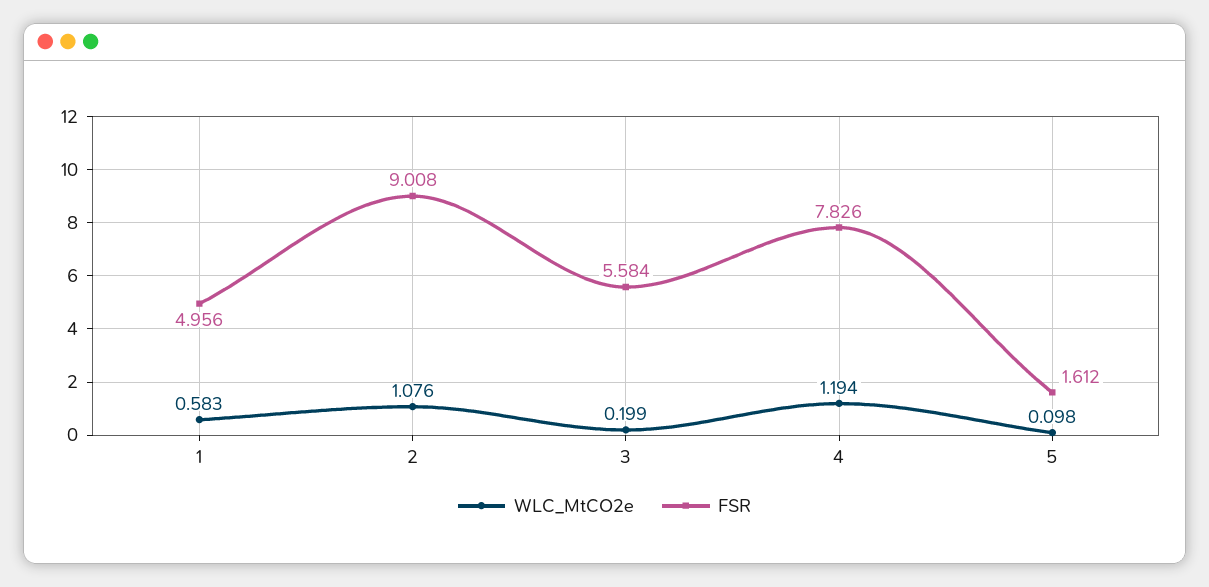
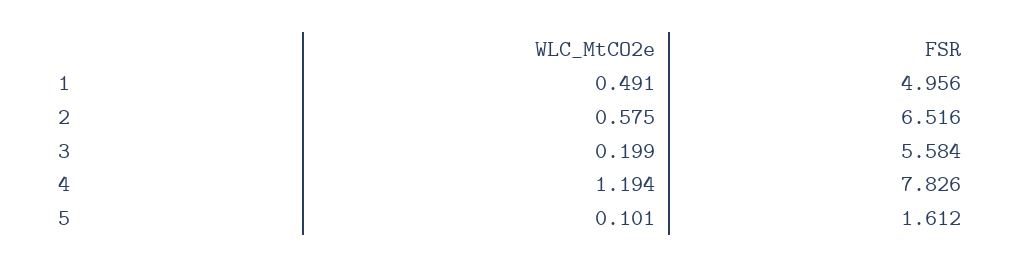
  {
    "WLC_MtCO2e": {
-     "1": 0.583,
+     "1": 0.491,
-     "2": 1.076,
+     "2": 0.575,
      "3": 0.199,
      "4": 1.194,
-     "5": 0.098
+     "5": 0.101
    },
    "FSR": {
      "1": 4.956,
-     "2": 9.008,
+     "2": 6.516,
      "3": 5.584,
      "4": 7.826,
      "5": 1.612
    }
  }

